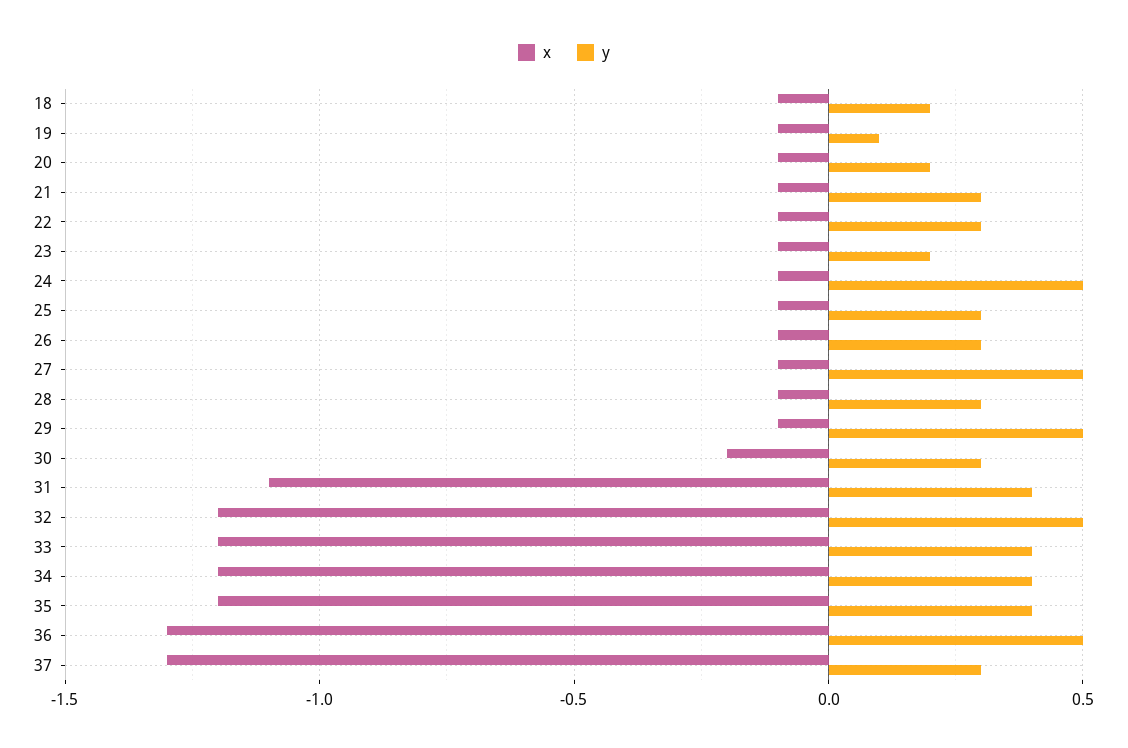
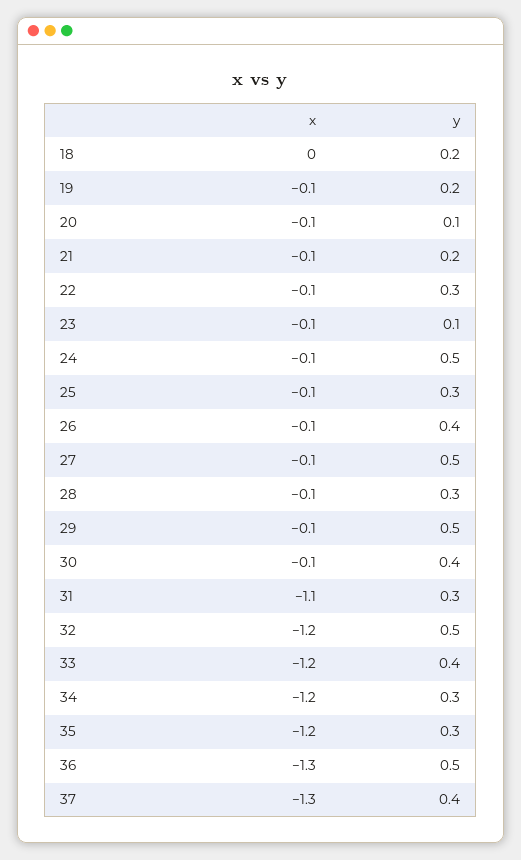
  {
    "x": {
-     "18": -0.1,
+     "18": 0,
      "19": -0.1,
      "20": -0.1,
      "21": -0.1,
      "22": -0.1,
      "23": -0.1,
      "24": -0.1,
      "25": -0.1,
      "26": -0.1,
      "27": -0.1,
      "28": -0.1,
      "29": -0.1,
-     "30": -0.2,
+     "30": -0.1,
      "31": -1.1,
      "32": -1.2,
      "33": -1.2,
      "34": -1.2,
      "35": -1.2,
      "36": -1.3,
      "37": -1.3
    },
    "y": {
      "18": 0.2,
-     "19": 0.1,
+     "19": 0.2,
-     "20": 0.2,
+     "20": 0.1,
-     "21": 0.3,
+     "21": 0.2,
      "22": 0.3,
-     "23": 0.2,
+     "23": 0.1,
      "24": 0.5,
      "25": 0.3,
-     "26": 0.3,
+     "26": 0.4,
      "27": 0.5,
      "28": 0.3,
      "29": 0.5,
-     "30": 0.3,
+     "30": 0.4,
-     "31": 0.4,
+     "31": 0.3,
      "32": 0.5,
      "33": 0.4,
-     "34": 0.4,
+     "34": 0.3,
-     "35": 0.4,
+     "35": 0.3,
      "36": 0.5,
-     "37": 0.3
+     "37": 0.4
    }
  }

